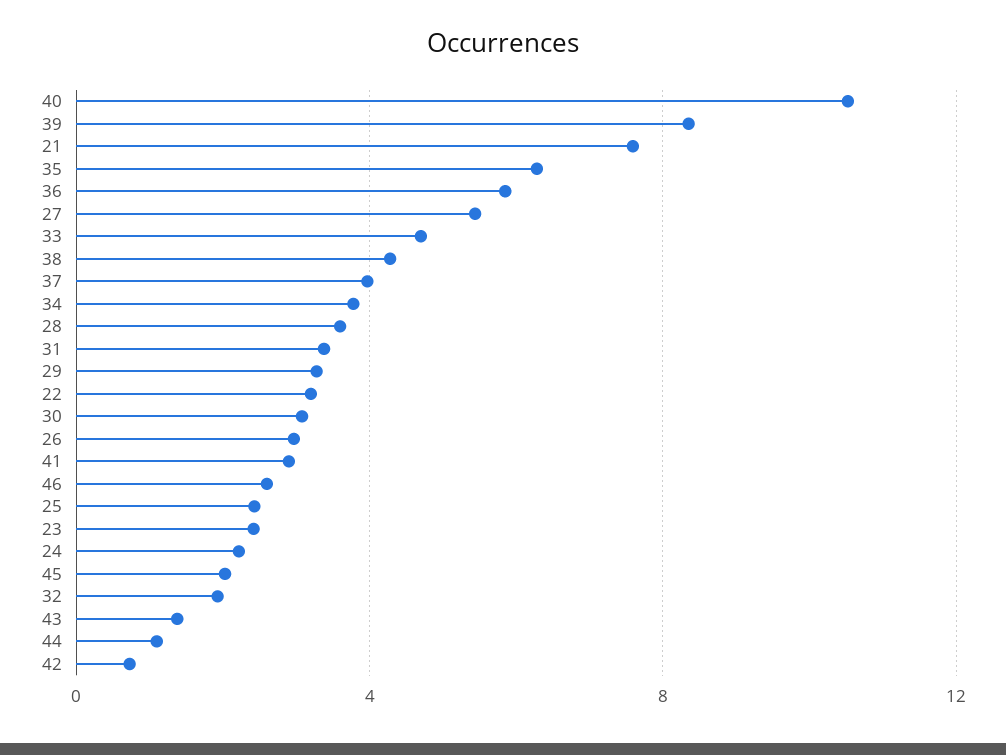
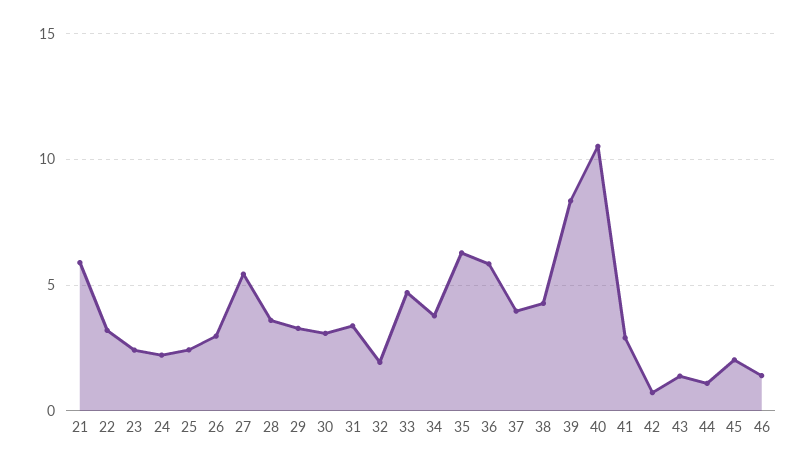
  {
    "40": 10.5,
    "39": 8.5,
-   "21": 7.5,
+   "21": 6,
    "35": 6.5,
    "36": 6,
    "27": 5.5,
    "33": 4.5,
    "38": 4.5,
    "37": 4,
    "34": 4,
    "28": 3.5,
    "31": 3.5,
    "29": 3.5,
    "22": 3,
    "30": 3,
    "26": 3,
    "41": 3,
-   "46": 2.5,
+   "46": 1.5,
    "25": 2.5,
    "23": 2.5,
    "24": 2,
    "45": 2,
    "32": 2,
    "43": 1.5,
    "44": 1,
    "42": 0.5
  }

